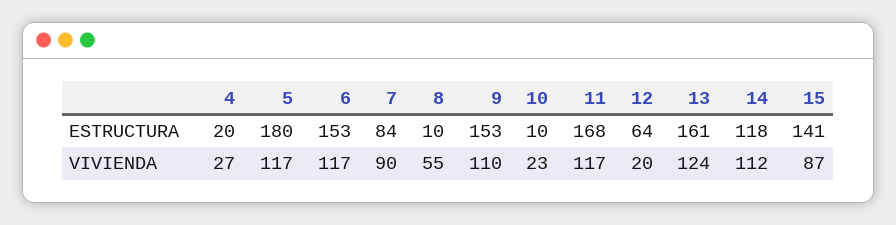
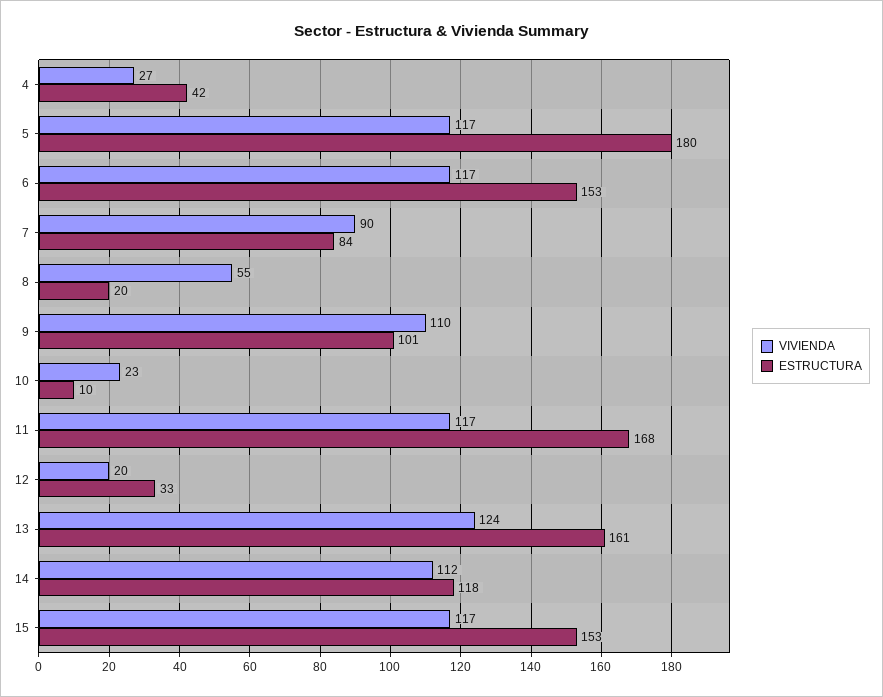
  {
    "ESTRUCTURA": {
-     "4": 20,
+     "4": 42,
      "5": 180,
      "6": 153,
      "7": 84,
-     "8": 10,
+     "8": 20,
-     "9": 153,
+     "9": 101,
      "10": 10,
      "11": 168,
-     "12": 64,
+     "12": 33,
      "13": 161,
      "14": 118,
-     "15": 141
+     "15": 153
    },
    "VIVIENDA": {
      "4": 27,
      "5": 117,
      "6": 117,
      "7": 90,
      "8": 55,
      "9": 110,
      "10": 23,
      "11": 117,
      "12": 20,
      "13": 124,
      "14": 112,
-     "15": 87
+     "15": 117
    }
  }

